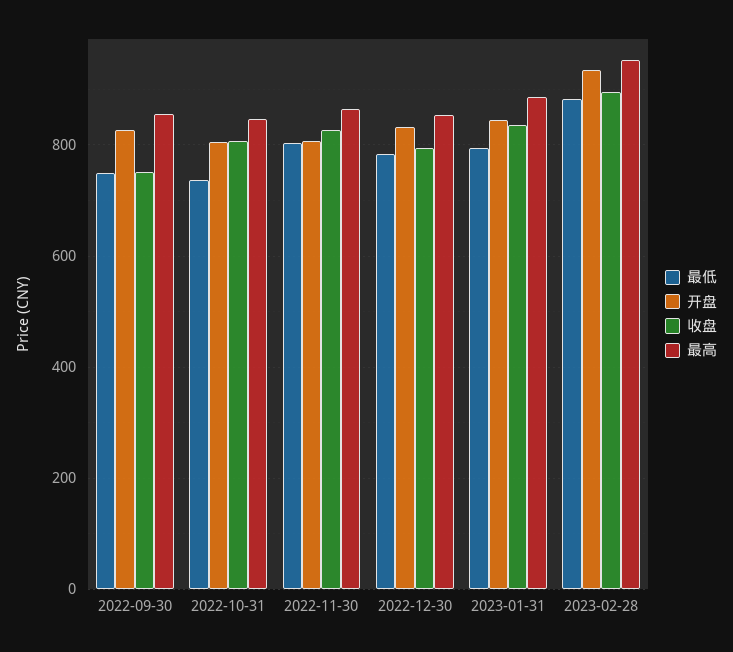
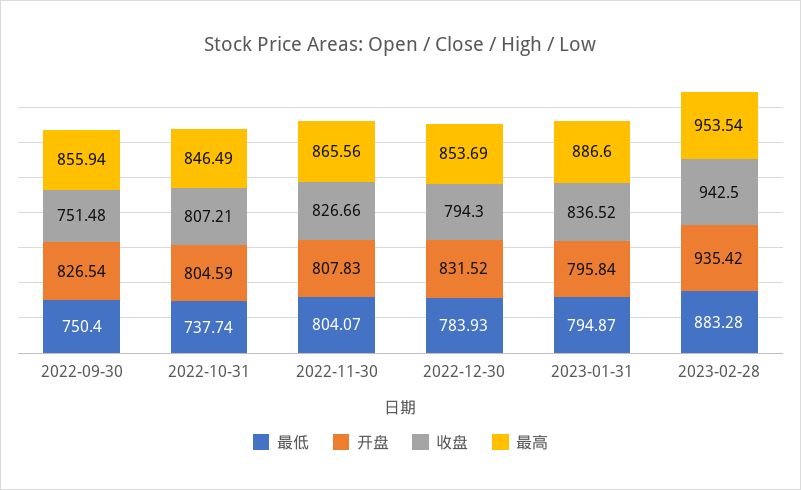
  {
    "最低": {
      "2022-09-30": 750.4,
      "2022-10-31": 737.74,
      "2022-11-30": 804.07,
      "2022-12-30": 783.93,
      "2023-01-31": 794.87,
      "2023-02-28": 883.28
    },
    "开盘": {
      "2022-09-30": 826.54,
      "2022-10-31": 804.59,
      "2022-11-30": 807.83,
      "2022-12-30": 831.52,
-     "2023-01-31": 840,
+     "2023-01-31": 795.84,
      "2023-02-28": 935.42
    },
    "收盘": {
      "2022-09-30": 751.48,
      "2022-10-31": 807.21,
      "2022-11-30": 826.66,
      "2022-12-30": 794.3,
      "2023-01-31": 836.52,
-     "2023-02-28": 900
+     "2023-02-28": 942.5
    },
    "最高": {
      "2022-09-30": 855.94,
      "2022-10-31": 846.49,
      "2022-11-30": 865.56,
      "2022-12-30": 853.69,
      "2023-01-31": 886.6,
      "2023-02-28": 953.54
    }
  }

